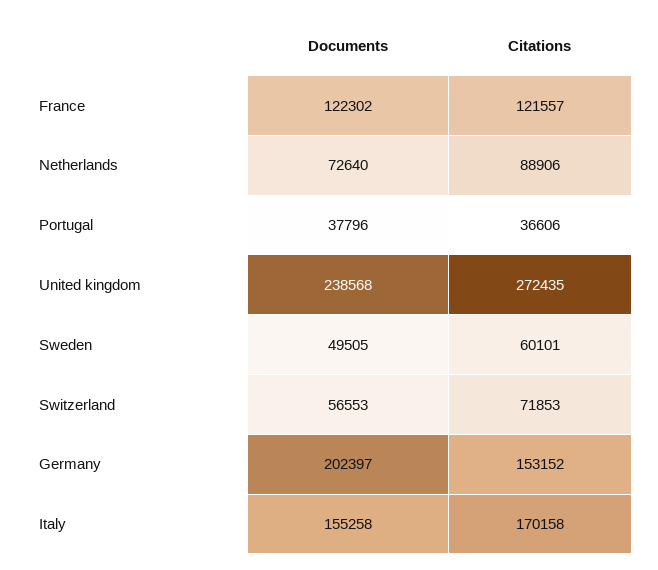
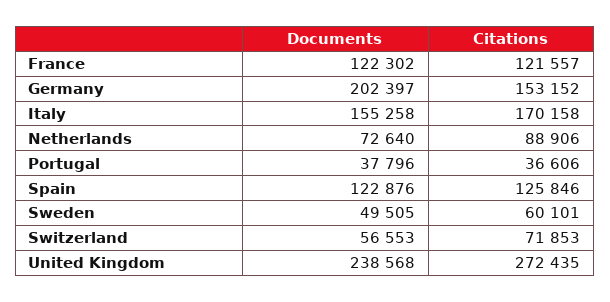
  {
    "Documents": {
      "France": 122302,
      "Netherlands": 72640,
      "Portugal": 37796,
      "United kingdom": 238568,
      "Sweden": 49505,
      "Switzerland": 56553,
      "Germany": 202397,
-     "Italy": 155258
+     "Italy": 155258,
+     "Spain": 122876
    },
    "Citations": {
      "France": 121557,
      "Netherlands": 88906,
      "Portugal": 36606,
      "United kingdom": 272435,
      "Sweden": 60101,
      "Switzerland": 71853,
      "Germany": 153152,
-     "Italy": 170158
+     "Italy": 170158,
+     "Spain": 125846
    }
  }

